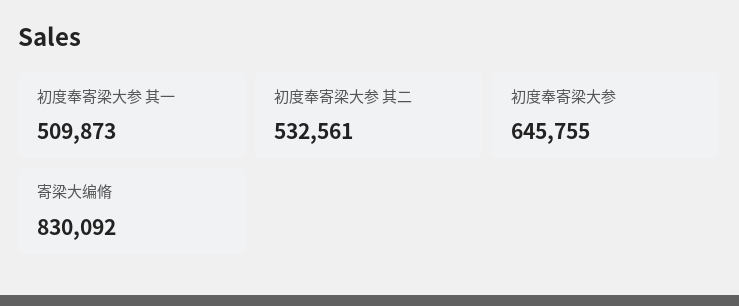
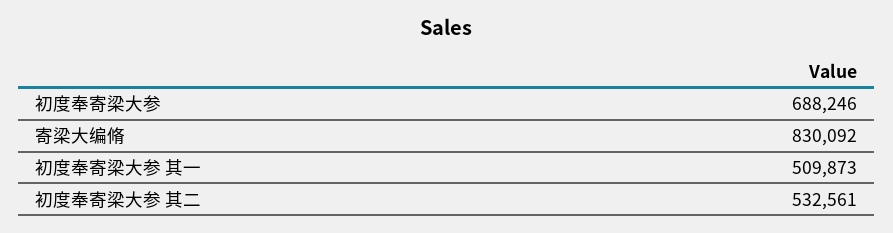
  {
    "初度奉寄梁大参 其一": 509873,
    "初度奉寄梁大参 其二": 532561,
-   "初度奉寄梁大参": 645755,
+   "初度奉寄梁大参": 688246,
    "寄梁大编脩": 830092
  }

